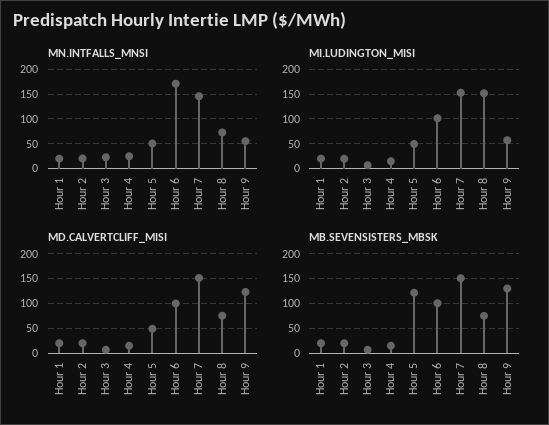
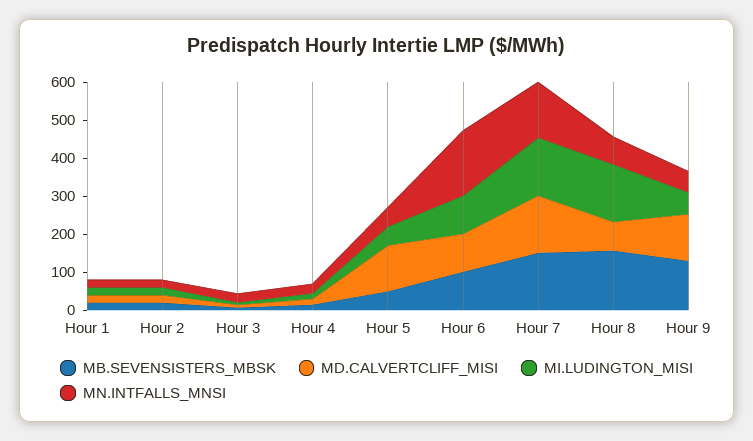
  {
    "MN.INTFALLS_MNSI": {
      "Hour 1": 25,
      "Hour 2": 25,
      "Hour 3": 25,
      "Hour 4": 25,
      "Hour 5": 50,
      "Hour 6": 175,
      "Hour 7": 150,
      "Hour 8": 75,
      "Hour 9": 50
    },
    "MI.LUDINGTON_MISI": {
      "Hour 1": 25,
      "Hour 2": 25,
      "Hour 3": 0,
      "Hour 4": 25,
      "Hour 5": 50,
      "Hour 6": 100,
      "Hour 7": 150,
      "Hour 8": 150,
      "Hour 9": 50
    },
    "MD.CALVERTCLIFF_MISI": {
      "Hour 1": 25,
      "Hour 2": 25,
      "Hour 3": 0,
      "Hour 4": 25,
-     "Hour 5": 50,
+     "Hour 5": 125,
      "Hour 6": 100,
      "Hour 7": 150,
      "Hour 8": 75,
      "Hour 9": 125
    },
    "MB.SEVENSISTERS_MBSK": {
      "Hour 1": 25,
      "Hour 2": 25,
      "Hour 3": 0,
      "Hour 4": 25,
-     "Hour 5": 125,
+     "Hour 5": 50,
      "Hour 6": 100,
      "Hour 7": 150,
-     "Hour 8": 75,
+     "Hour 8": 150,
      "Hour 9": 125
    }
  }

